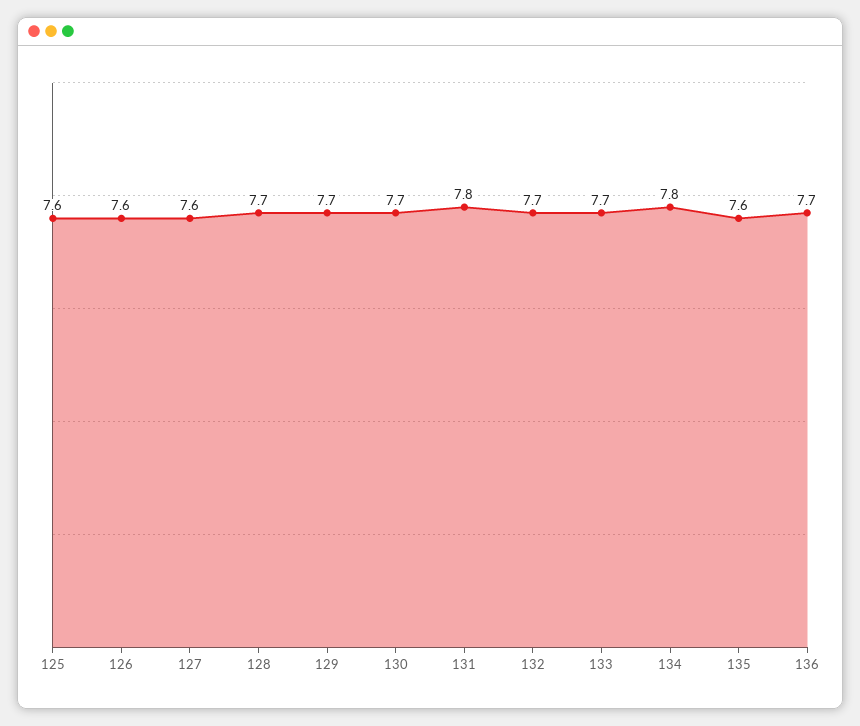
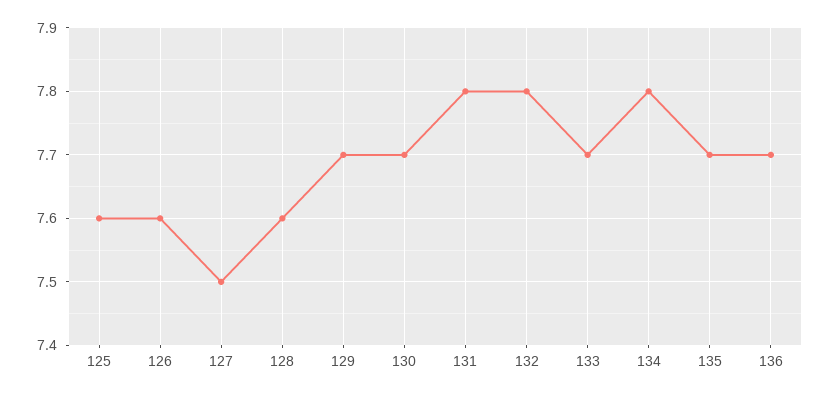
  {
    "125": 7.6,
    "126": 7.6,
-   "127": 7.6,
+   "127": 7.5,
-   "128": 7.7,
+   "128": 7.6,
    "129": 7.7,
    "130": 7.7,
    "131": 7.8,
-   "132": 7.7,
+   "132": 7.8,
    "133": 7.7,
    "134": 7.8,
-   "135": 7.6,
+   "135": 7.7,
    "136": 7.7
  }

